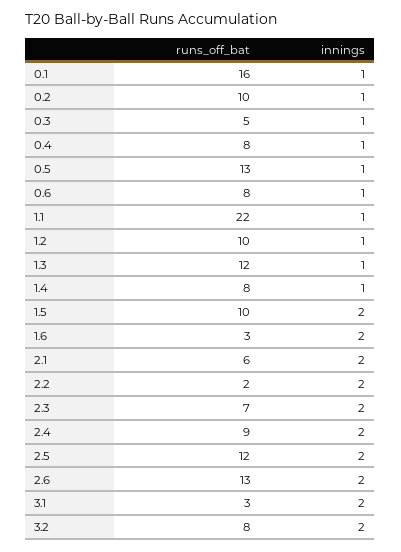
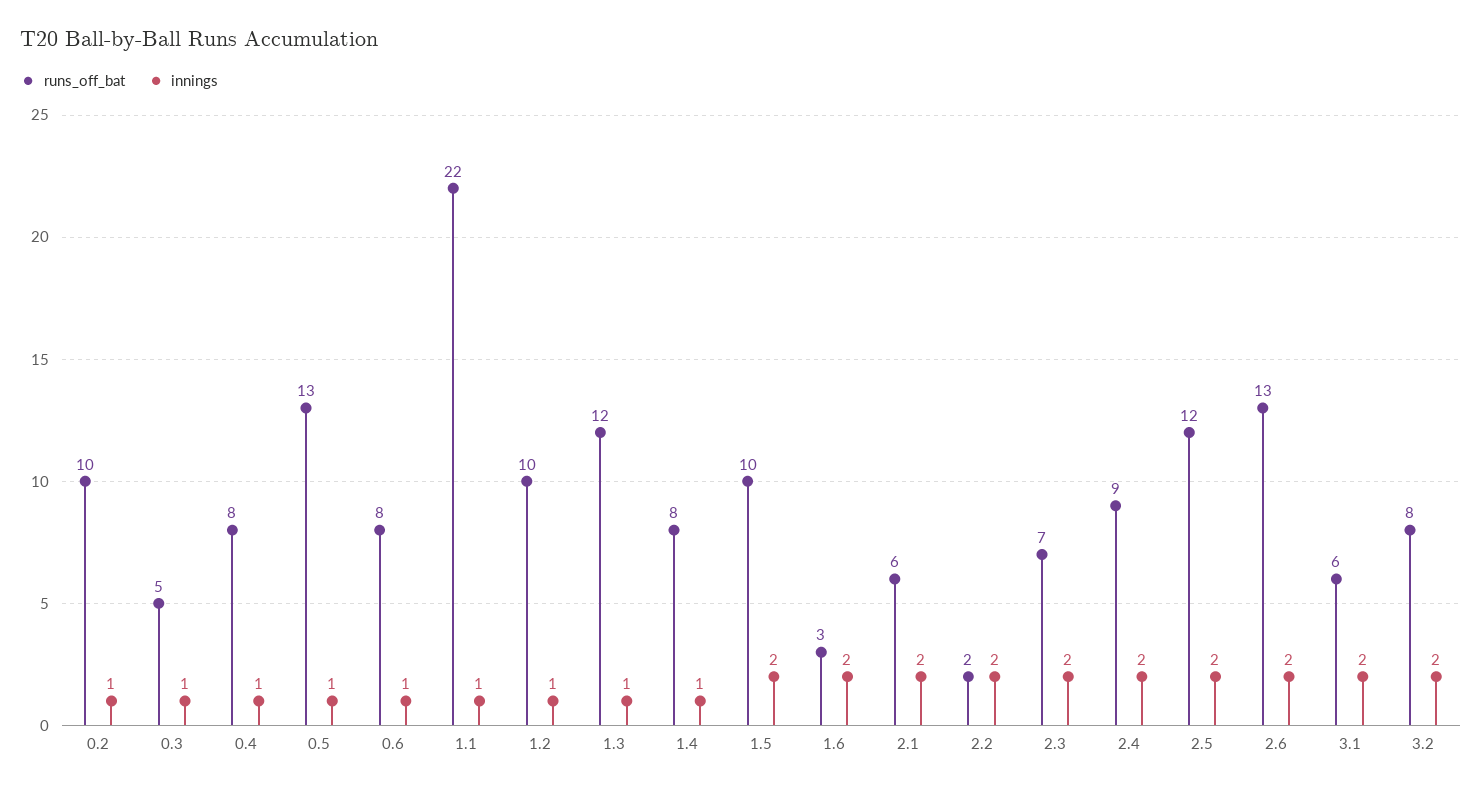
  {
    "runs_off_bat": {
-     "0.1": 16,
      "0.2": 10,
      "0.3": 5,
      "0.4": 8,
      "0.5": 13,
      "0.6": 8,
      "1.1": 22,
      "1.2": 10,
      "1.3": 12,
      "1.4": 8,
      "1.5": 10,
      "1.6": 3,
      "2.1": 6,
      "2.2": 2,
      "2.3": 7,
      "2.4": 9,
      "2.5": 12,
      "2.6": 13,
-     "3.1": 3,
+     "3.1": 6,
      "3.2": 8
    },
    "innings": {
-     "0.1": 1,
      "0.2": 1,
      "0.3": 1,
      "0.4": 1,
      "0.5": 1,
      "0.6": 1,
      "1.1": 1,
      "1.2": 1,
      "1.3": 1,
      "1.4": 1,
      "1.5": 2,
      "1.6": 2,
      "2.1": 2,
      "2.2": 2,
      "2.3": 2,
      "2.4": 2,
      "2.5": 2,
      "2.6": 2,
      "3.1": 2,
      "3.2": 2
    }
  }

